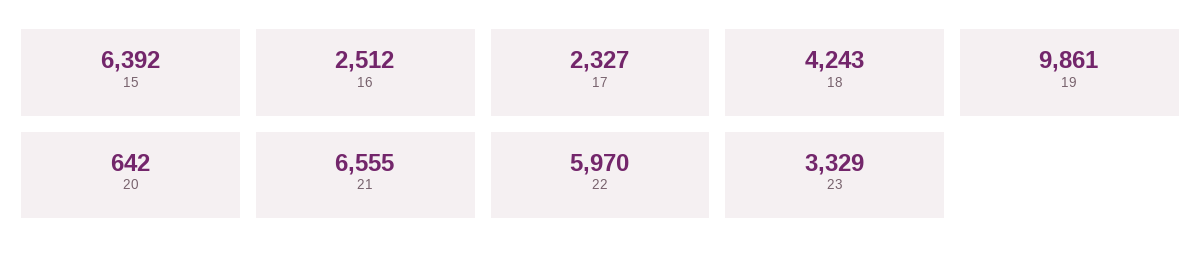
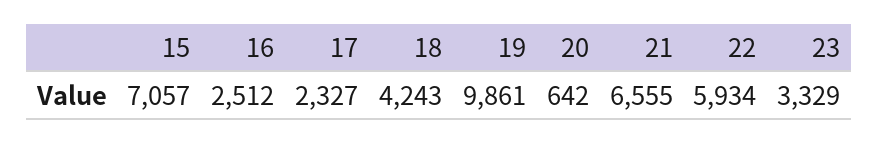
  {
-   "15": 6392,
+   "15": 7057,
    "16": 2512,
    "17": 2327,
    "18": 4243,
    "19": 9861,
    "20": 642,
    "21": 6555,
-   "22": 5970,
+   "22": 5934,
    "23": 3329
  }

